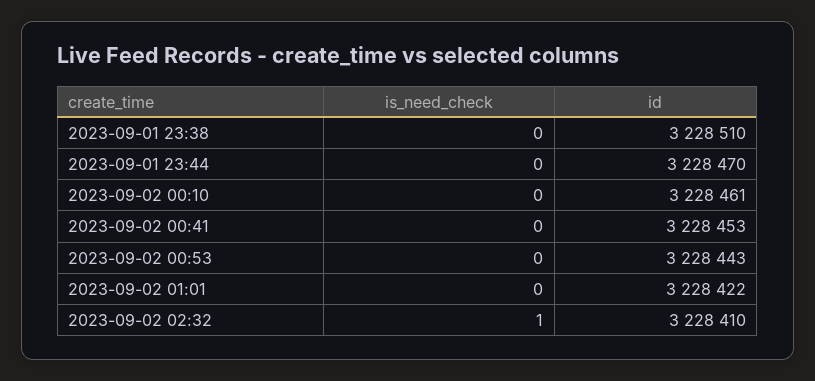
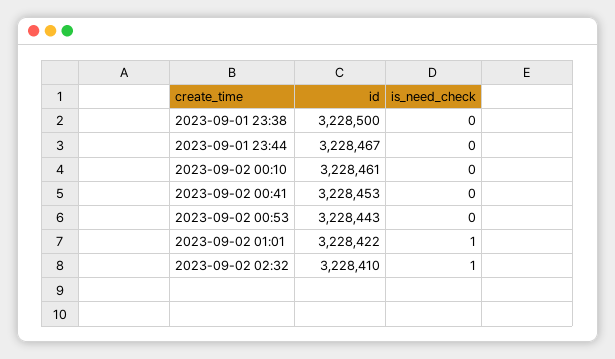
  {
    "is_need_check": {
      "2023-09-01 23:38": 0,
      "2023-09-01 23:44": 0,
      "2023-09-02 00:10": 0,
      "2023-09-02 00:41": 0,
      "2023-09-02 00:53": 0,
-     "2023-09-02 01:01": 0,
+     "2023-09-02 01:01": 1,
      "2023-09-02 02:32": 1
    },
    "id": {
-     "2023-09-01 23:38": 3228510,
+     "2023-09-01 23:38": 3228500,
-     "2023-09-01 23:44": 3228470,
+     "2023-09-01 23:44": 3228467,
      "2023-09-02 00:10": 3228461,
      "2023-09-02 00:41": 3228453,
      "2023-09-02 00:53": 3228443,
      "2023-09-02 01:01": 3228422,
      "2023-09-02 02:32": 3228410
    }
  }

